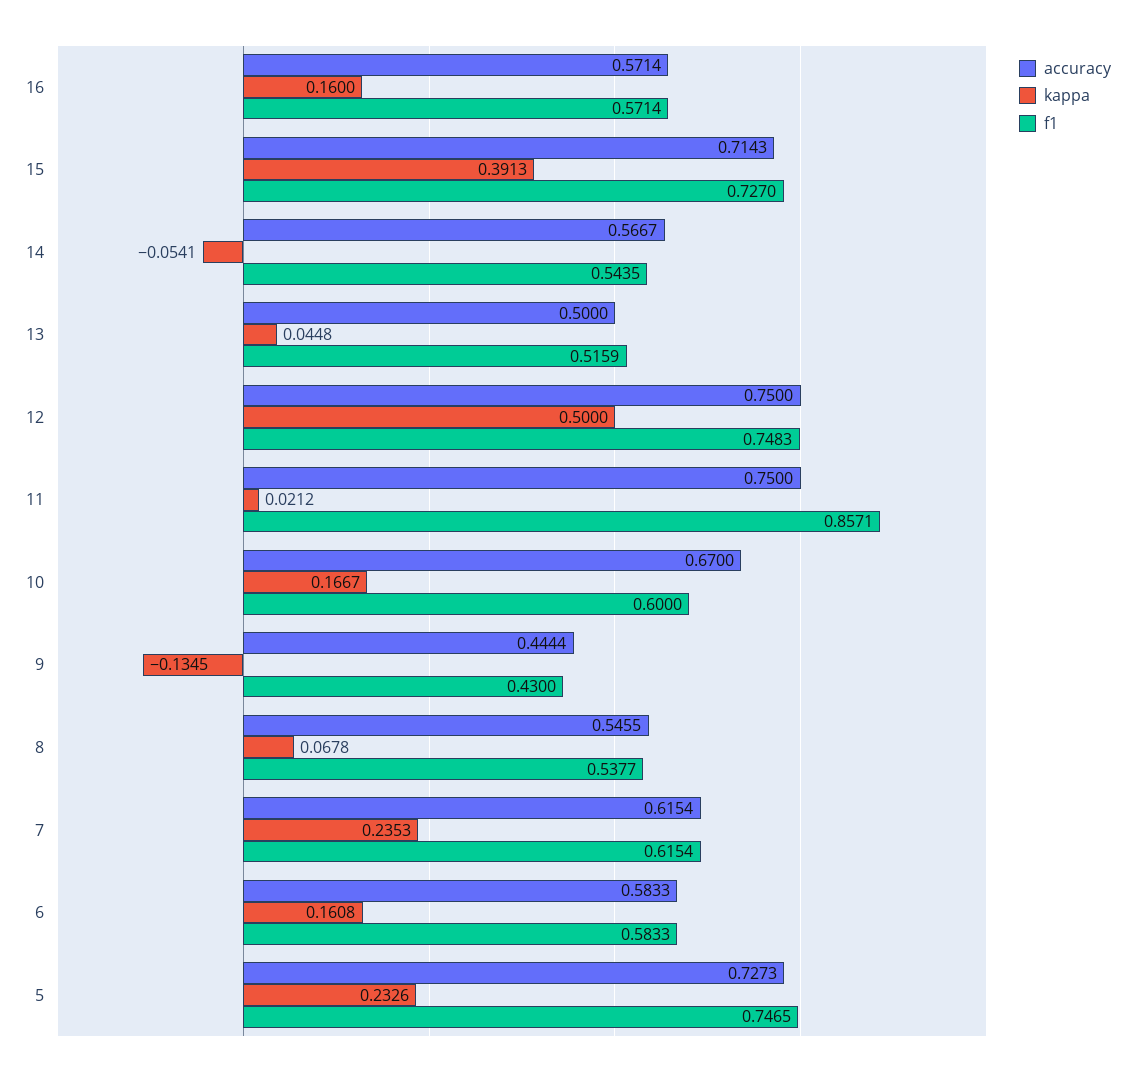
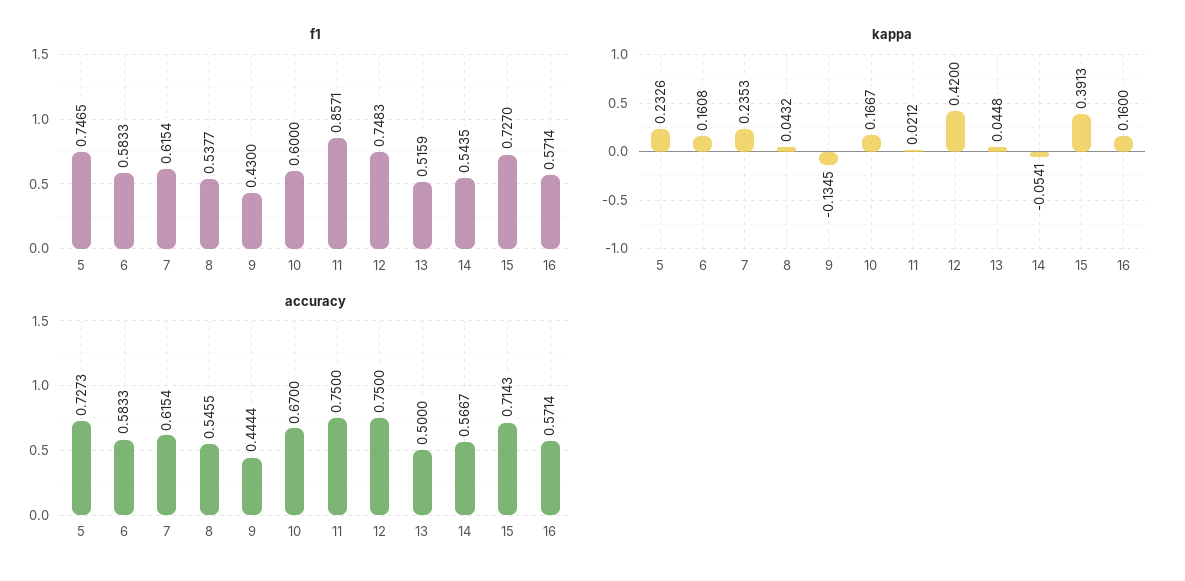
  {
    "accuracy": {
      "16": 0.5714,
      "15": 0.7143,
      "14": 0.5667,
      "13": 0.5,
      "12": 0.75,
      "11": 0.75,
      "10": 0.67,
      "9": 0.4444,
      "8": 0.5455,
      "7": 0.6154,
      "6": 0.5833,
      "5": 0.7273
    },
    "kappa": {
      "16": 0.16,
      "15": 0.3913,
      "14": -0.0541,
      "13": 0.0448,
-     "12": 0.5,
+     "12": 0.42,
      "11": 0.0212,
      "10": 0.1667,
      "9": -0.1345,
-     "8": 0.0678,
+     "8": 0.0432,
      "7": 0.2353,
      "6": 0.1608,
      "5": 0.2326
    },
    "f1": {
      "16": 0.5714,
      "15": 0.727,
      "14": 0.5435,
      "13": 0.5159,
      "12": 0.7483,
      "11": 0.8571,
      "10": 0.6,
      "9": 0.43,
      "8": 0.5377,
      "7": 0.6154,
      "6": 0.5833,
      "5": 0.7465
    }
  }

